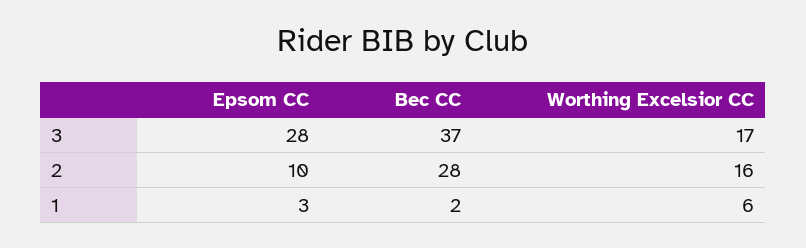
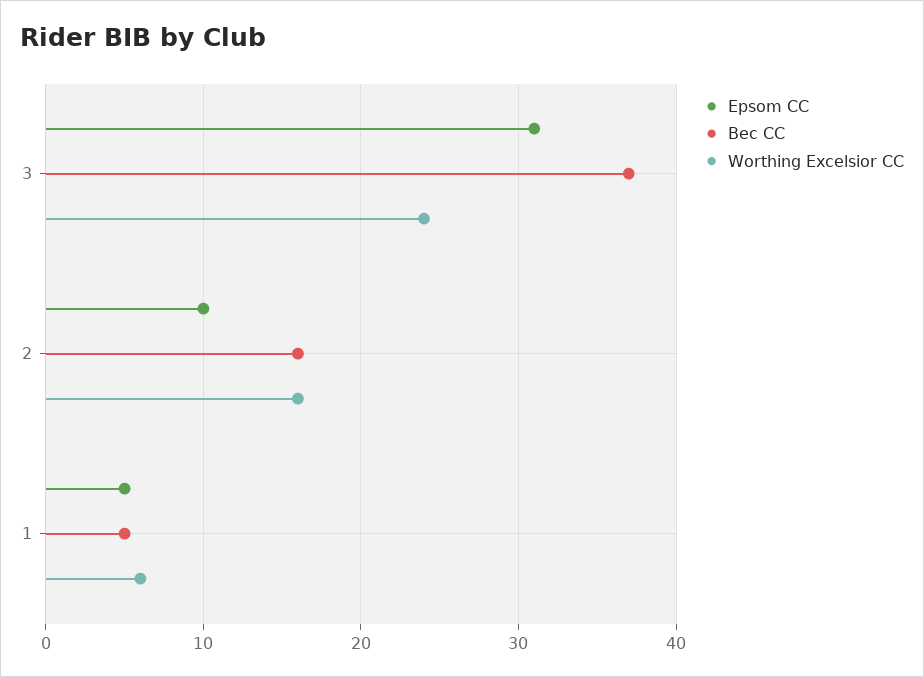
  {
    "Epsom CC": {
-     "3": 28,
+     "3": 31,
      "2": 10,
-     "1": 3
+     "1": 5
    },
    "Bec CC": {
      "3": 37,
-     "2": 28,
+     "2": 16,
-     "1": 2
+     "1": 5
    },
    "Worthing Excelsior CC": {
-     "3": 17,
+     "3": 24,
      "2": 16,
      "1": 6
    }
  }

